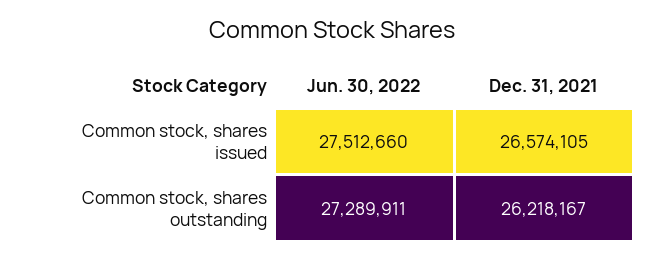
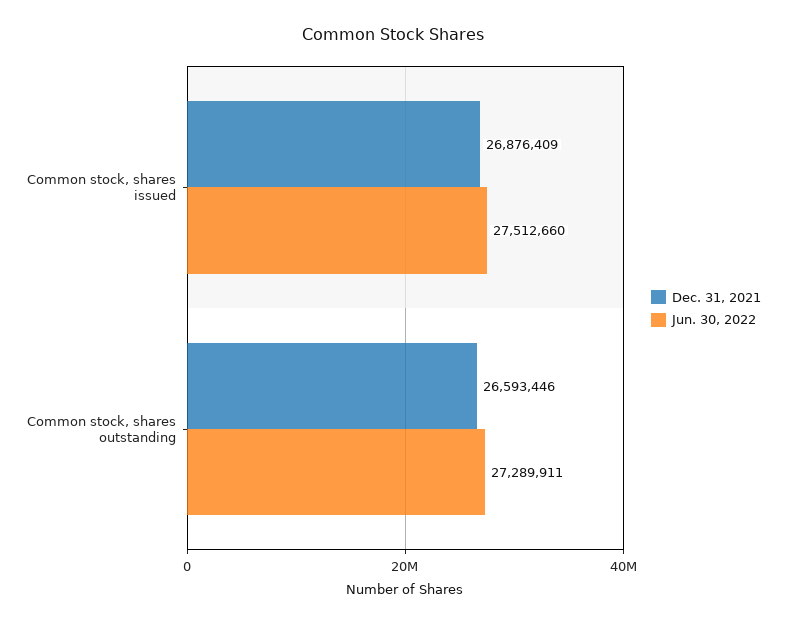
  {
    "Jun. 30, 2022": {
      "Common stock, shares issued": 27512660,
      "Common stock, shares outstanding": 27289911
    },
    "Dec. 31, 2021": {
-     "Common stock, shares issued": 26574105,
+     "Common stock, shares issued": 26876409,
-     "Common stock, shares outstanding": 26218167
+     "Common stock, shares outstanding": 26593446
    }
  }

